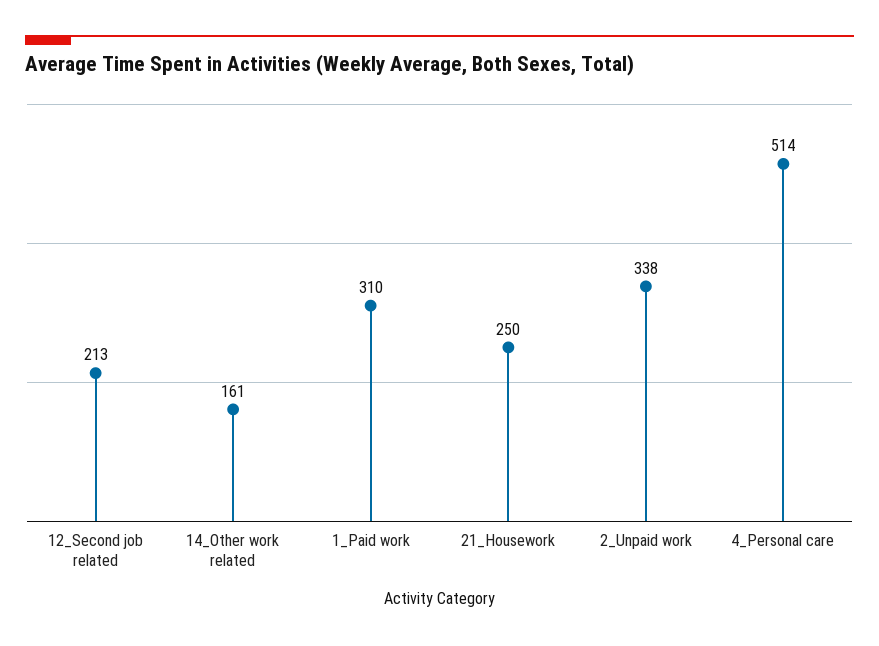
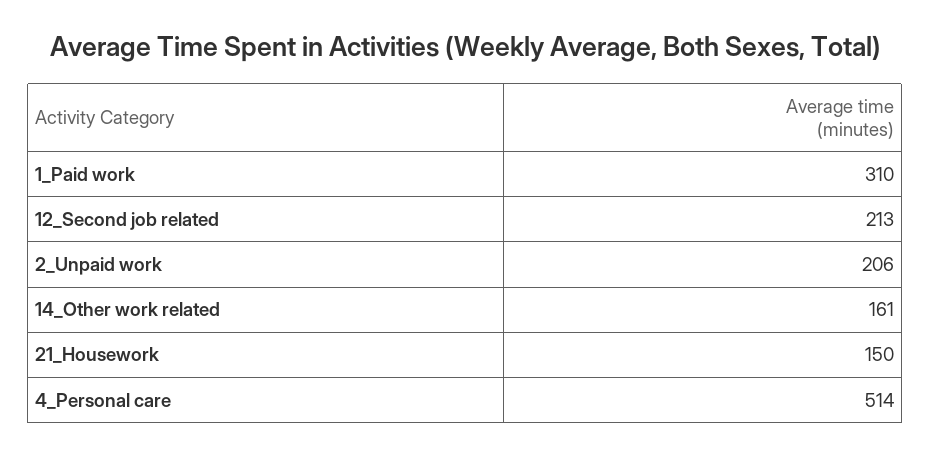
  {
    "12_Second job related": 213,
    "14_Other work related": 161,
    "1_Paid work": 310,
-   "21_Housework": 250,
+   "21_Housework": 150,
-   "2_Unpaid work": 338,
+   "2_Unpaid work": 206,
    "4_Personal care": 514
  }

